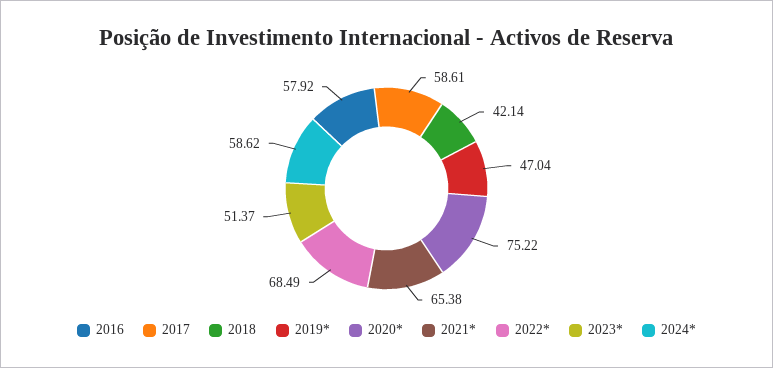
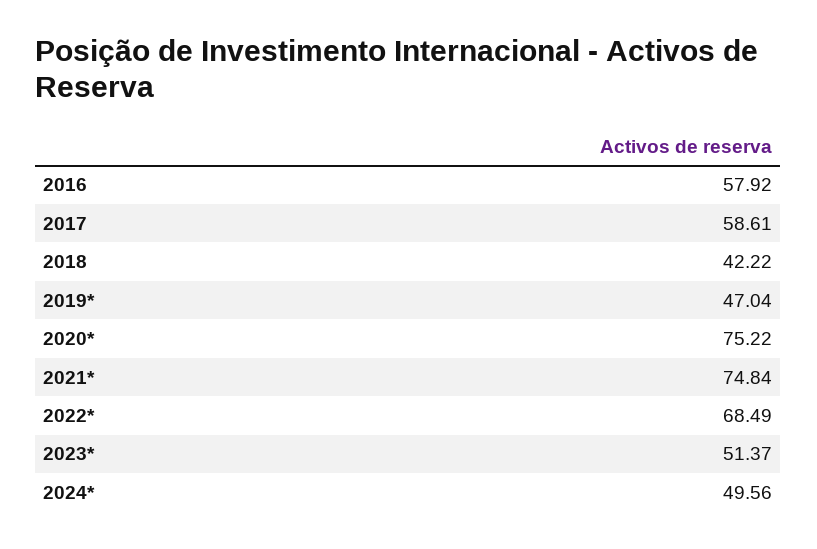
  {
    "2016": 57.92,
    "2017": 58.61,
-   "2018": 42.14,
+   "2018": 42.22,
    "2019*": 47.04,
    "2020*": 75.22,
-   "2021*": 65.38,
+   "2021*": 74.84,
    "2022*": 68.49,
    "2023*": 51.37,
-   "2024*": 58.62
+   "2024*": 49.56
  }

